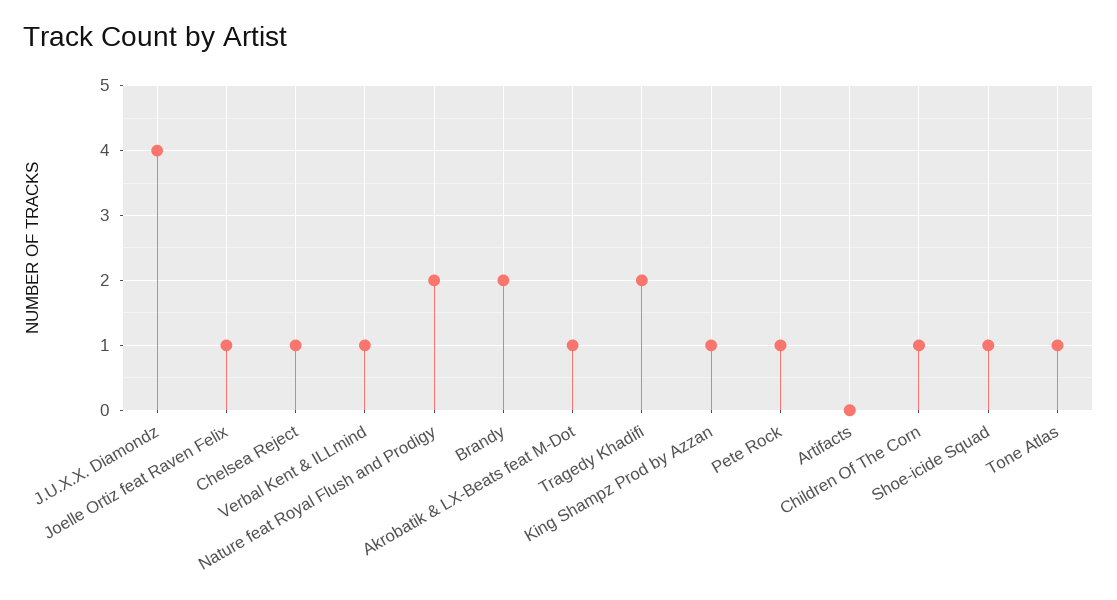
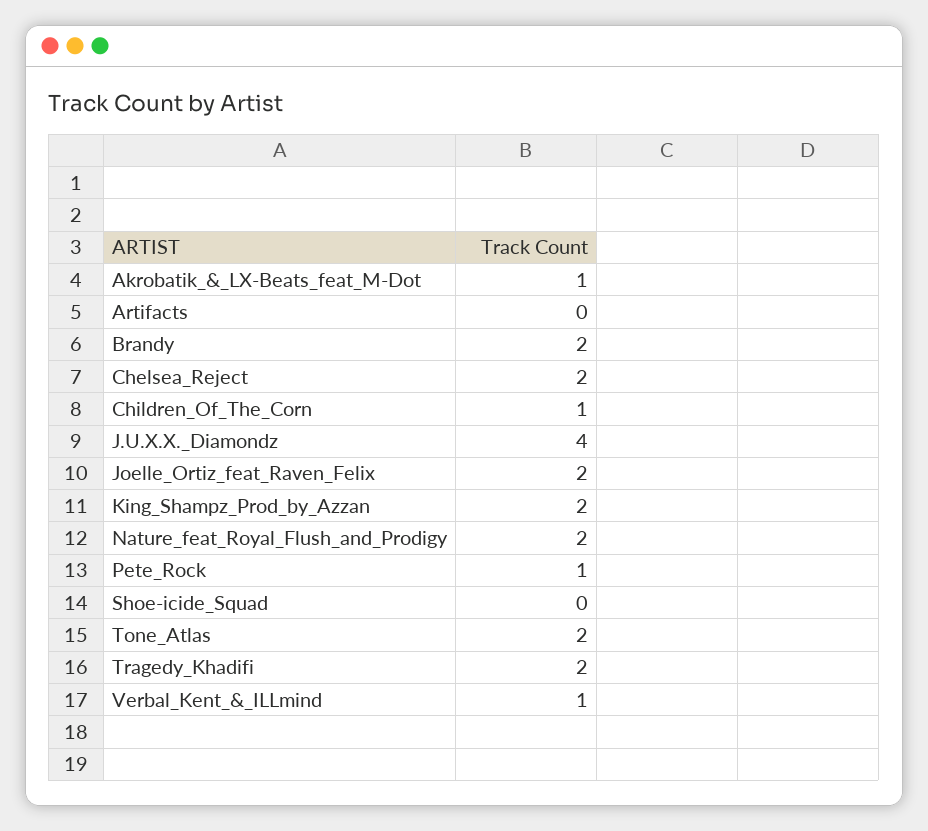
  {
    "J.U.X.X. Diamondz": 4,
-   "Joelle Ortiz feat Raven Felix": 1,
+   "Joelle Ortiz feat Raven Felix": 2,
-   "Chelsea Reject": 1,
+   "Chelsea Reject": 2,
    "Verbal Kent & ILLmind": 1,
    "Nature feat Royal Flush and Prodigy": 2,
    "Brandy": 2,
    "Akrobatik & LX-Beats feat M-Dot": 1,
    "Tragedy Khadifi": 2,
-   "King Shampz Prod by Azzan": 1,
+   "King Shampz Prod by Azzan": 2,
    "Pete Rock": 1,
    "Artifacts": 0,
    "Children Of The Corn": 1,
-   "Shoe-icide Squad": 1,
+   "Shoe-icide Squad": 0,
-   "Tone Atlas": 1
+   "Tone Atlas": 2
  }

